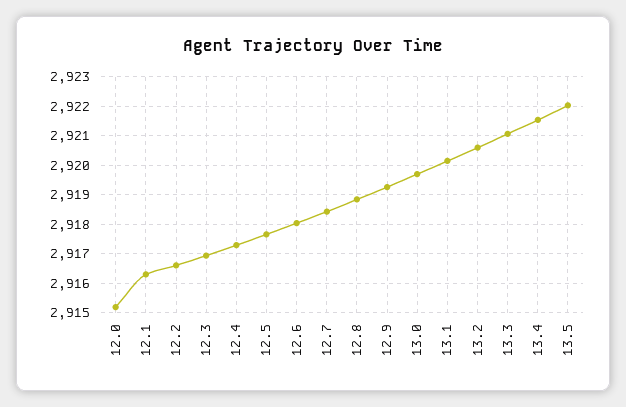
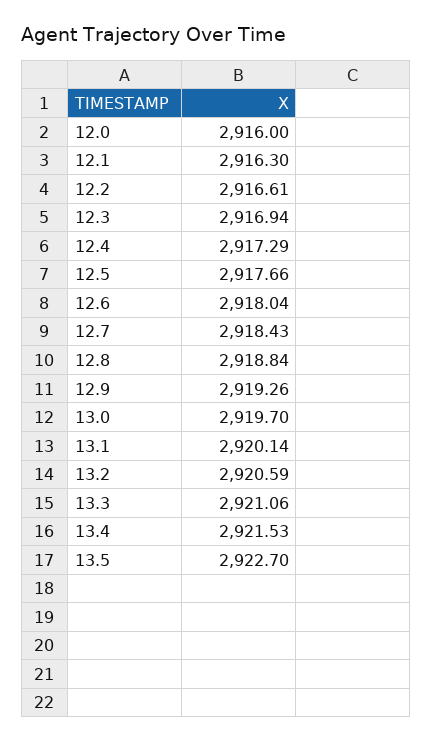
  {
-   "12.0": 2915.25,
+   "12.0": 2916,
    "12.1": 2916.3,
    "12.2": 2916.61,
    "12.3": 2916.94,
    "12.4": 2917.29,
    "12.5": 2917.66,
    "12.6": 2918.04,
    "12.7": 2918.43,
    "12.8": 2918.84,
    "12.9": 2919.26,
    "13.0": 2919.7,
    "13.1": 2920.14,
    "13.2": 2920.59,
    "13.3": 2921.06,
    "13.4": 2921.53,
-   "13.5": 2922
+   "13.5": 2922.7
  }

